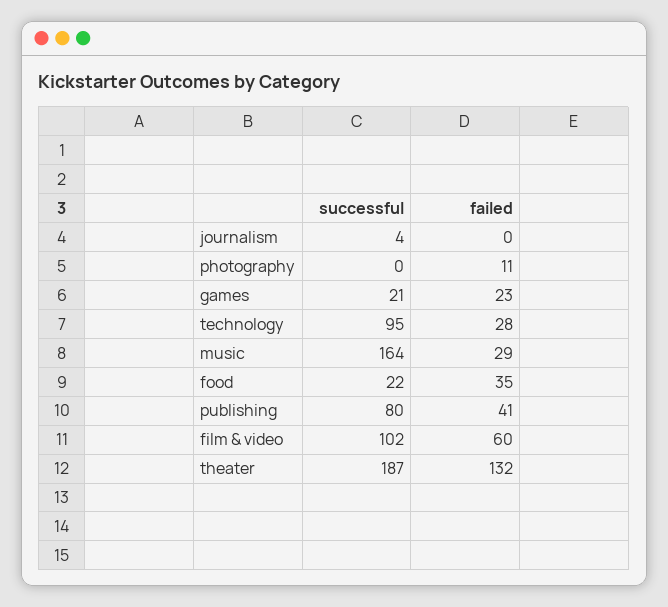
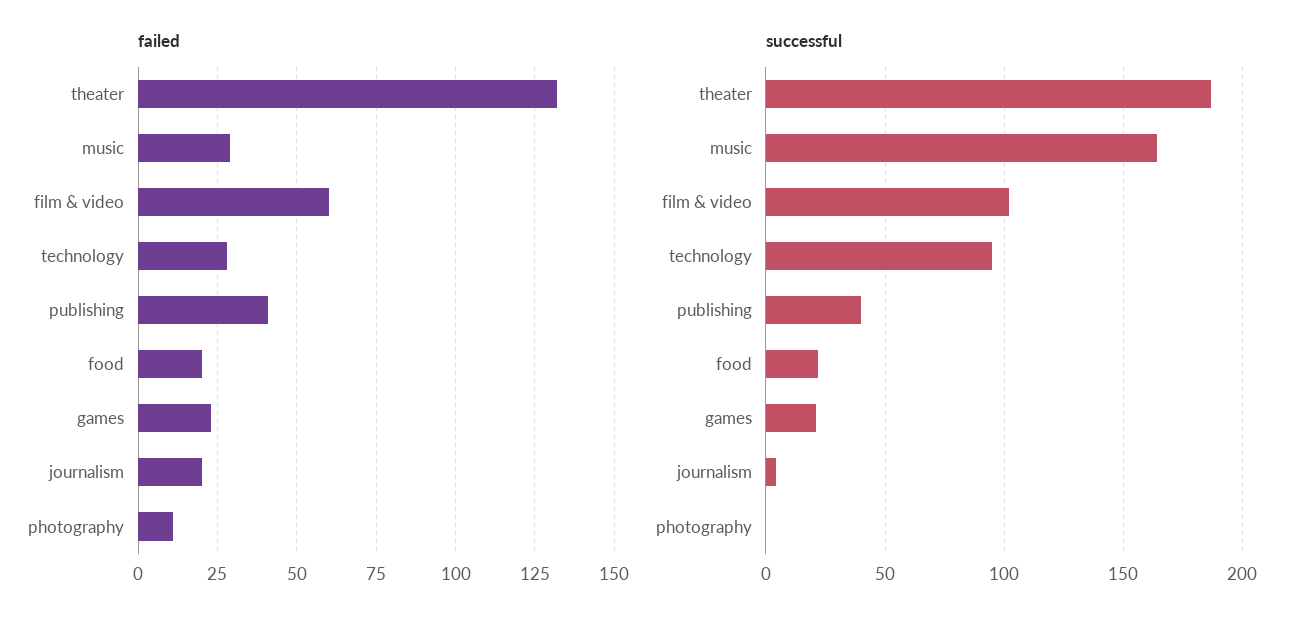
  {
    "successful": {
      "journalism": 4,
      "photography": 0,
      "games": 21,
      "technology": 95,
      "music": 164,
      "food": 22,
-     "publishing": 80,
+     "publishing": 40,
      "film & video": 102,
      "theater": 187
    },
    "failed": {
-     "journalism": 0,
+     "journalism": 20,
      "photography": 11,
      "games": 23,
      "technology": 28,
      "music": 29,
-     "food": 35,
+     "food": 20,
      "publishing": 41,
      "film & video": 60,
      "theater": 132
    }
  }

